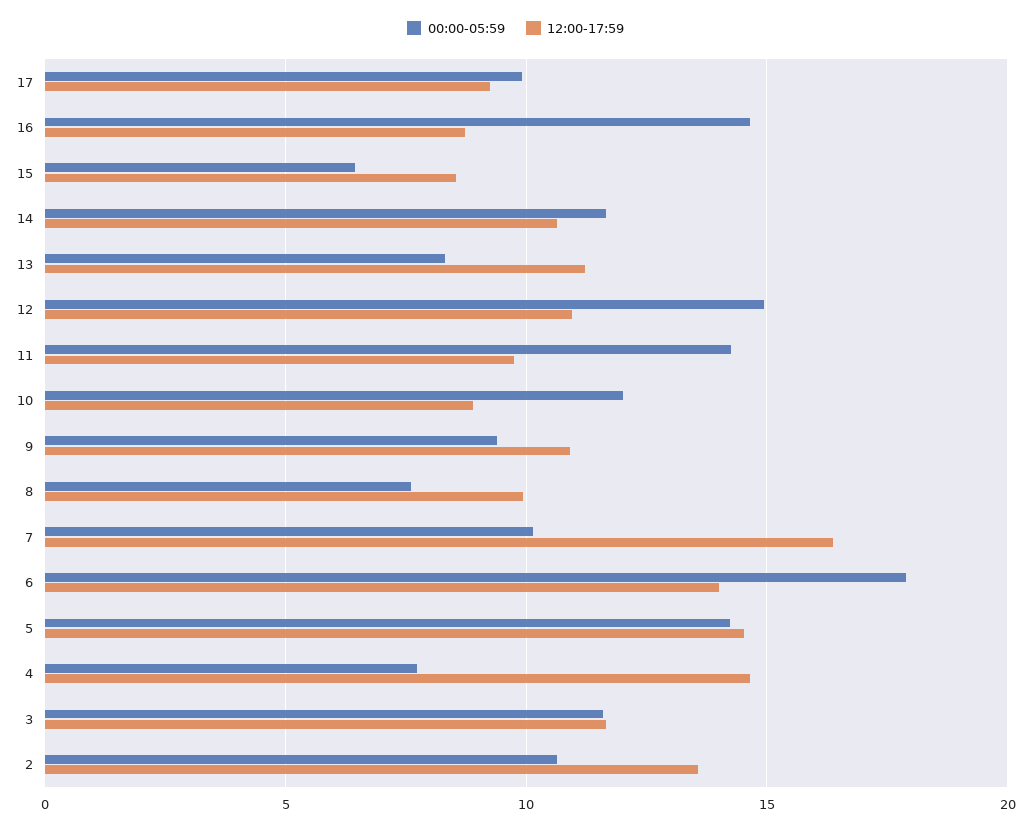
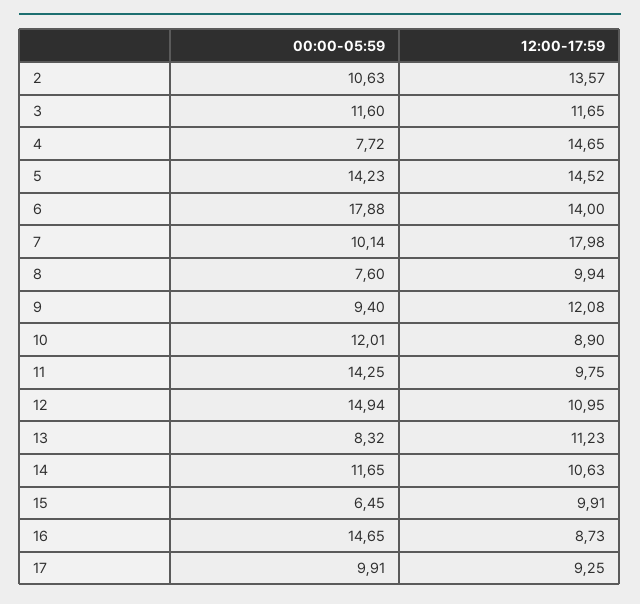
  {
    "00:00-05:59": {
      "17": 9.91,
      "16": 14.65,
      "15": 6.45,
      "14": 11.65,
      "13": 8.32,
      "12": 14.94,
      "11": 14.25,
      "10": 12.01,
      "9": 9.4,
      "8": 7.6,
      "7": 10.14,
      "6": 17.88,
      "5": 14.23,
      "4": 7.72,
      "3": 11.6,
      "2": 10.63
    },
    "12:00-17:59": {
      "17": 9.25,
      "16": 8.73,
-     "15": 8.5,
+     "15": 9.91,
      "14": 10.63,
      "13": 11.23,
      "12": 10.95,
      "11": 9.75,
      "10": 8.9,
-     "9": 11,
+     "9": 12.08,
      "8": 9.94,
-     "7": 16.5,
+     "7": 17.98,
      "6": 14,
      "5": 14.52,
      "4": 14.65,
      "3": 11.65,
      "2": 13.57
    }
  }

